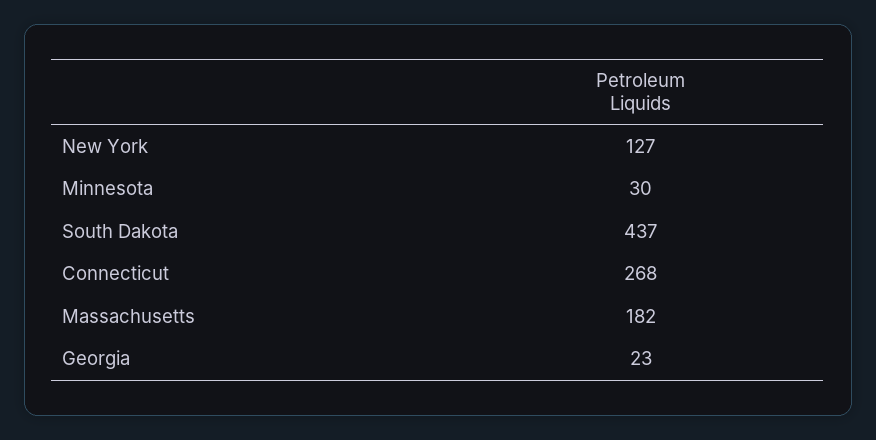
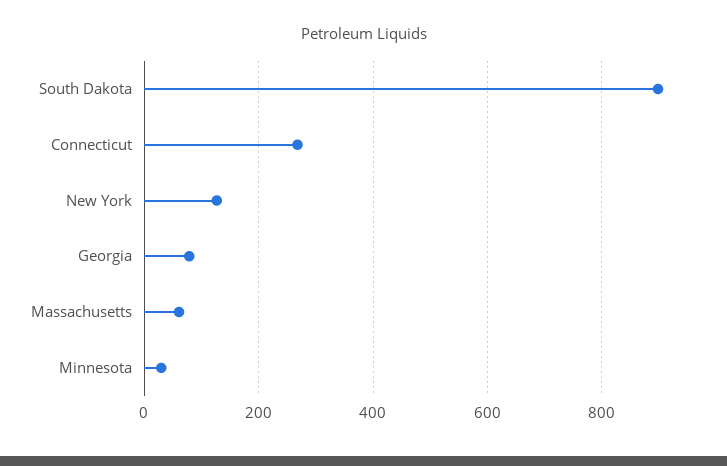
  {
    "New York": 127,
    "Minnesota": 30,
-   "South Dakota": 437,
+   "South Dakota": 900,
    "Connecticut": 268,
-   "Massachusetts": 182,
+   "Massachusetts": 60,
-   "Georgia": 23
+   "Georgia": 80
  }

